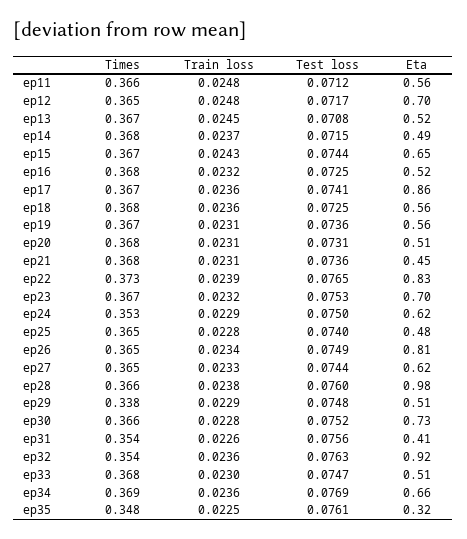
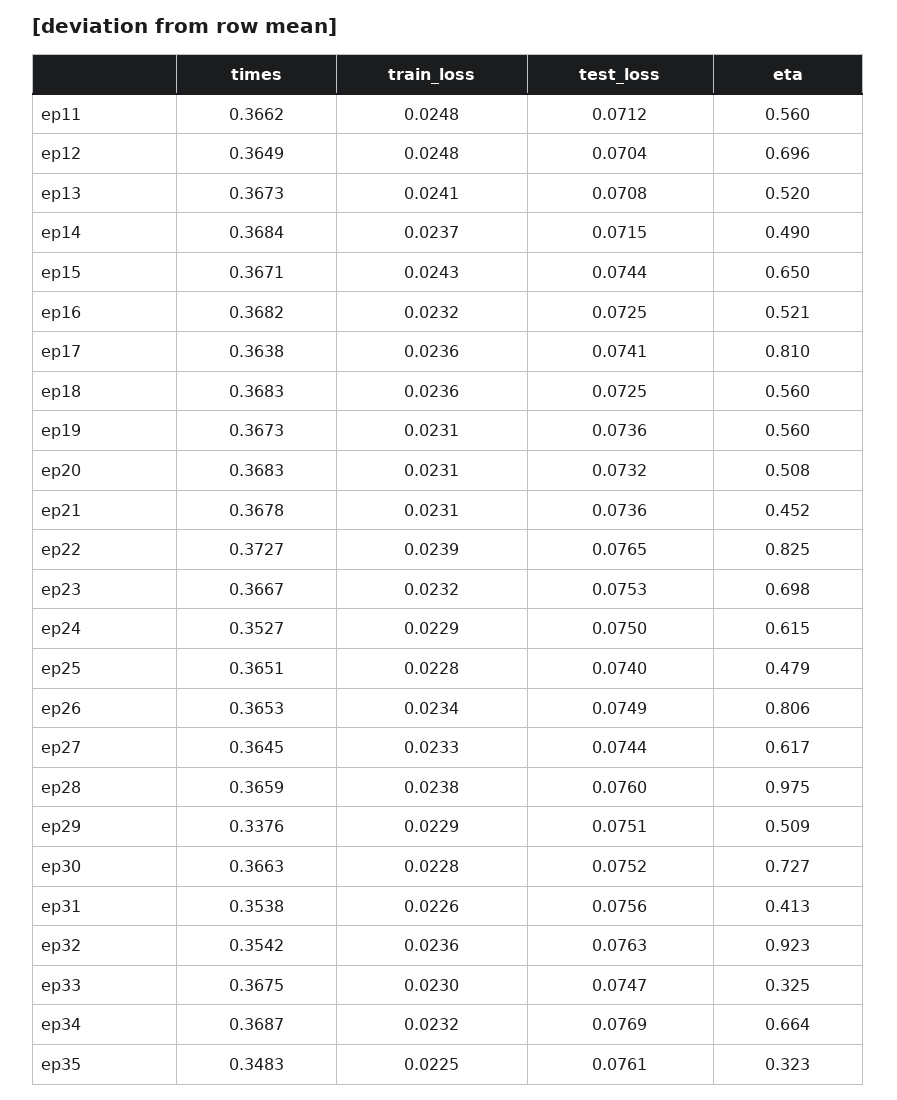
  {
    "Times": {
      "ep11": 0.3662,
      "ep12": 0.3649,
      "ep13": 0.3673,
      "ep14": 0.3684,
      "ep15": 0.3671,
      "ep16": 0.3682,
-     "ep17": 0.367,
+     "ep17": 0.3638,
      "ep18": 0.3683,
      "ep19": 0.3673,
      "ep20": 0.3683,
      "ep21": 0.3678,
      "ep22": 0.3727,
      "ep23": 0.3667,
      "ep24": 0.3527,
      "ep25": 0.3651,
      "ep26": 0.3653,
      "ep27": 0.3645,
      "ep28": 0.3659,
      "ep29": 0.3376,
      "ep30": 0.3663,
      "ep31": 0.3538,
      "ep32": 0.3542,
      "ep33": 0.3675,
      "ep34": 0.3687,
      "ep35": 0.3483
    },
    "Train loss": {
      "ep11": 0.0248,
      "ep12": 0.0248,
-     "ep13": 0.0245,
+     "ep13": 0.0241,
      "ep14": 0.0237,
      "ep15": 0.0243,
      "ep16": 0.0232,
      "ep17": 0.0236,
      "ep18": 0.0236,
      "ep19": 0.0231,
      "ep20": 0.0231,
      "ep21": 0.0231,
      "ep22": 0.0239,
      "ep23": 0.0232,
      "ep24": 0.0229,
      "ep25": 0.0228,
      "ep26": 0.0234,
      "ep27": 0.0233,
      "ep28": 0.0238,
      "ep29": 0.0229,
      "ep30": 0.0228,
      "ep31": 0.0226,
      "ep32": 0.0236,
      "ep33": 0.023,
-     "ep34": 0.0236,
+     "ep34": 0.0232,
      "ep35": 0.0225
    },
    "Test loss": {
      "ep11": 0.0712,
-     "ep12": 0.0717,
+     "ep12": 0.0704,
      "ep13": 0.0708,
      "ep14": 0.0715,
      "ep15": 0.0744,
      "ep16": 0.0725,
      "ep17": 0.0741,
      "ep18": 0.0725,
      "ep19": 0.0736,
-     "ep20": 0.0731,
+     "ep20": 0.0732,
      "ep21": 0.0736,
      "ep22": 0.0765,
      "ep23": 0.0753,
      "ep24": 0.075,
      "ep25": 0.074,
      "ep26": 0.0749,
      "ep27": 0.0744,
      "ep28": 0.076,
-     "ep29": 0.0748,
+     "ep29": 0.0751,
      "ep30": 0.0752,
      "ep31": 0.0756,
      "ep32": 0.0763,
      "ep33": 0.0747,
      "ep34": 0.0769,
      "ep35": 0.0761
    },
    "Eta": {
      "ep11": 0.56,
      "ep12": 0.696,
      "ep13": 0.52,
      "ep14": 0.49,
      "ep15": 0.65,
      "ep16": 0.521,
-     "ep17": 0.86,
+     "ep17": 0.81,
      "ep18": 0.56,
      "ep19": 0.56,
      "ep20": 0.508,
      "ep21": 0.452,
      "ep22": 0.825,
      "ep23": 0.698,
      "ep24": 0.615,
      "ep25": 0.479,
      "ep26": 0.806,
      "ep27": 0.617,
      "ep28": 0.975,
      "ep29": 0.509,
      "ep30": 0.727,
      "ep31": 0.413,
      "ep32": 0.923,
-     "ep33": 0.51,
+     "ep33": 0.325,
      "ep34": 0.664,
      "ep35": 0.323
    }
  }

